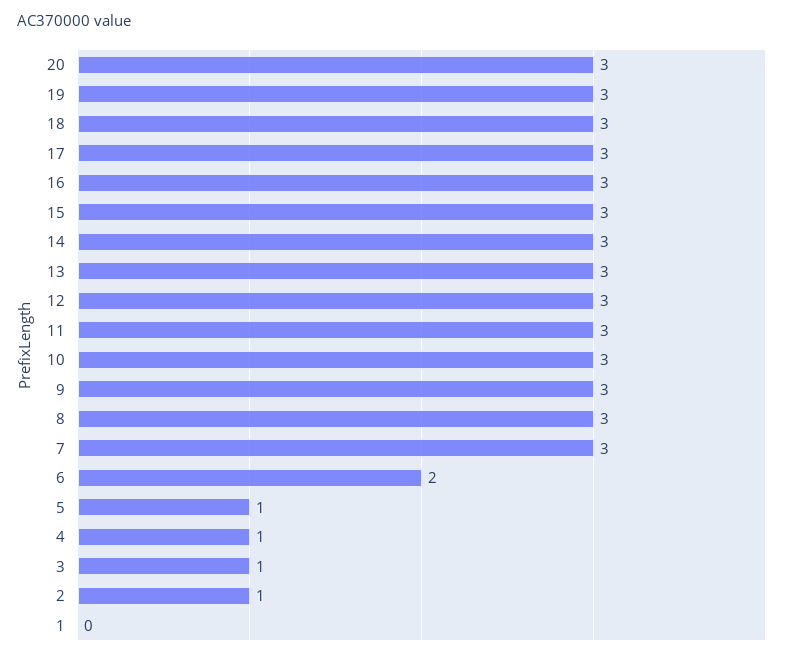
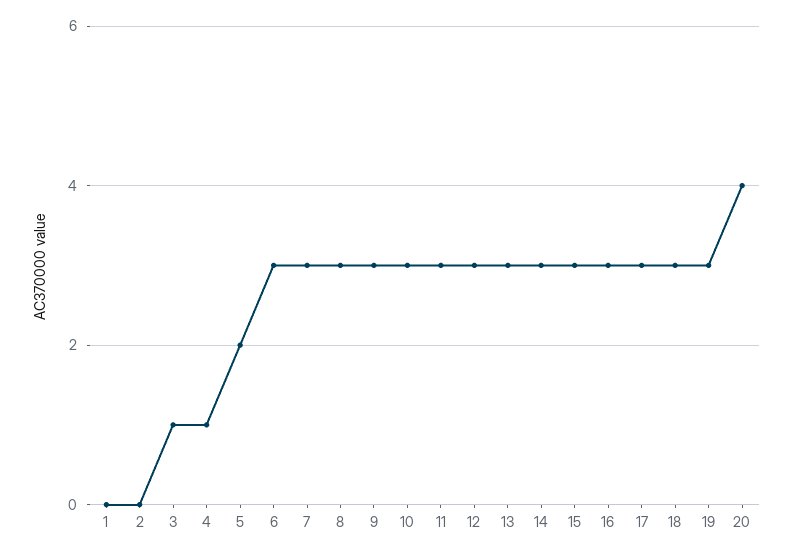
  {
-   "20": 3,
+   "20": 4,
    "19": 3,
    "18": 3,
    "17": 3,
    "16": 3,
    "15": 3,
    "14": 3,
    "13": 3,
    "12": 3,
    "11": 3,
    "10": 3,
    "9": 3,
    "8": 3,
    "7": 3,
-   "6": 2,
+   "6": 3,
-   "5": 1,
+   "5": 2,
    "4": 1,
    "3": 1,
-   "2": 1,
+   "2": 0,
    "1": 0
  }

